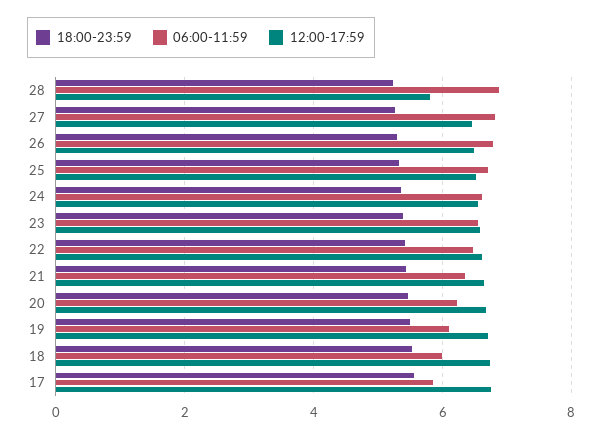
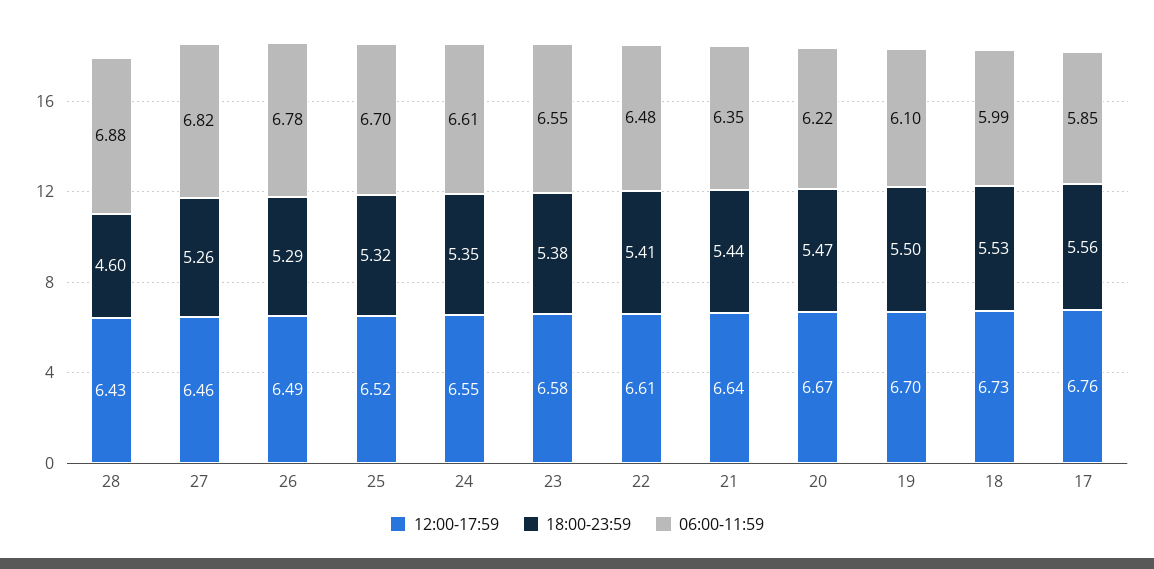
  {
    "18:00-23:59": {
-     "28": 5.2,
+     "28": 4.6,
      "27": 5.26,
      "26": 5.29,
      "25": 5.32,
      "24": 5.35,
      "23": 5.38,
      "22": 5.41,
      "21": 5.44,
      "20": 5.47,
      "19": 5.5,
      "18": 5.53,
      "17": 5.56
    },
    "06:00-11:59": {
      "28": 6.88,
      "27": 6.82,
      "26": 6.78,
      "25": 6.7,
      "24": 6.61,
      "23": 6.55,
      "22": 6.48,
      "21": 6.35,
      "20": 6.22,
      "19": 6.1,
      "18": 5.99,
      "17": 5.85
    },
    "12:00-17:59": {
-     "28": 5.8,
+     "28": 6.43,
      "27": 6.46,
      "26": 6.49,
      "25": 6.52,
      "24": 6.55,
      "23": 6.58,
      "22": 6.61,
      "21": 6.64,
      "20": 6.67,
      "19": 6.7,
      "18": 6.73,
      "17": 6.76
    }
  }

